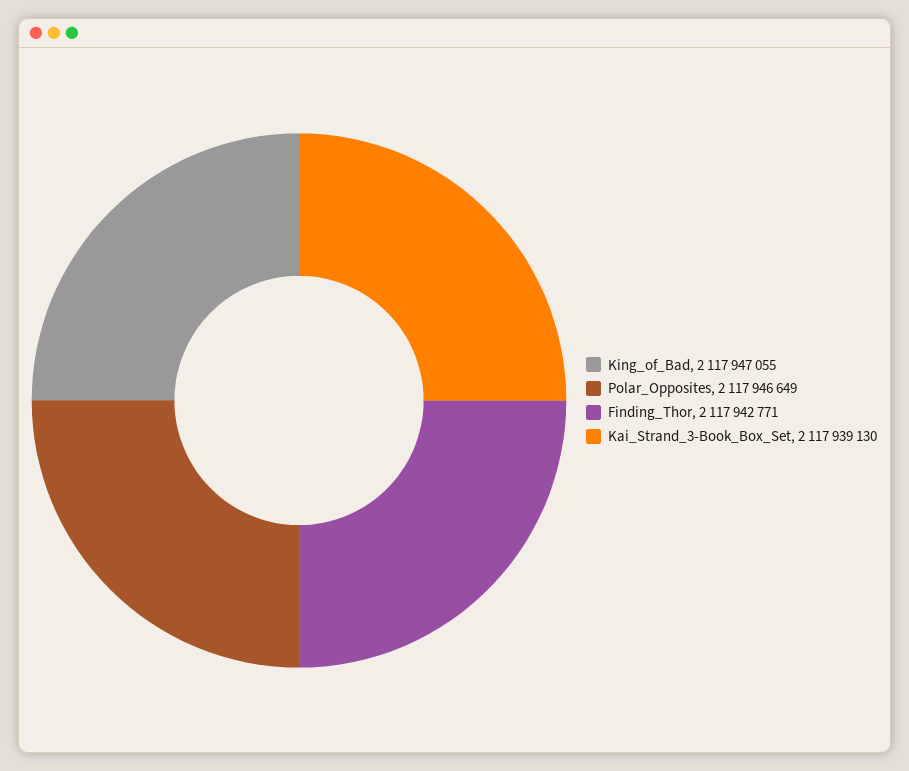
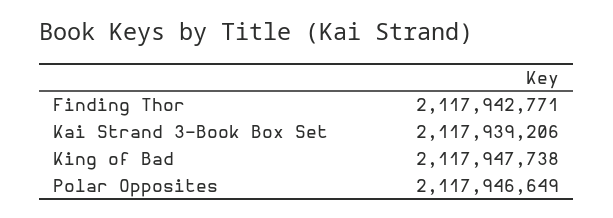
  {
-   "King_of_Bad": 2117947055,
+   "King_of_Bad": 2117947738,
    "Polar_Opposites": 2117946649,
    "Finding_Thor": 2117942771,
-   "Kai_Strand_3-Book_Box_Set": 2117939130
+   "Kai_Strand_3-Book_Box_Set": 2117939206
  }

